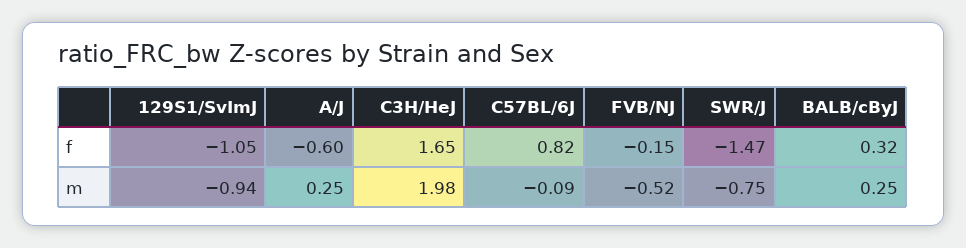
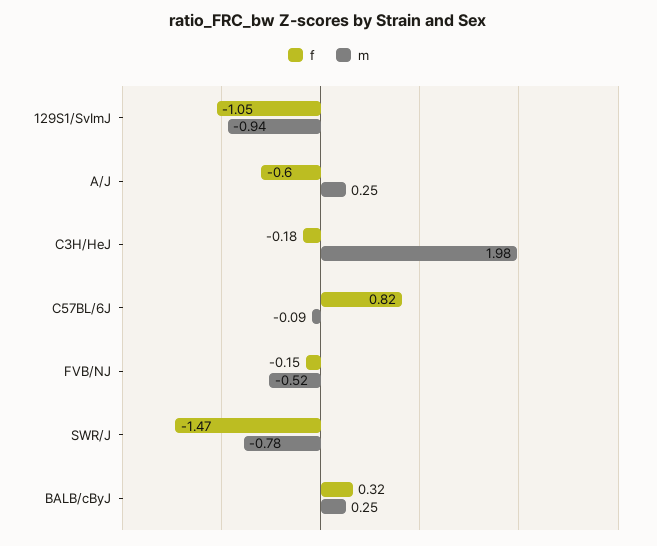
  {
    "f": {
      "129S1/SvImJ": -1.05,
      "A/J": -0.6,
-     "C3H/HeJ": 1.65,
+     "C3H/HeJ": -0.18,
      "C57BL/6J": 0.82,
      "FVB/NJ": -0.15,
      "SWR/J": -1.47,
      "BALB/cByJ": 0.32
    },
    "m": {
      "129S1/SvImJ": -0.94,
      "A/J": 0.25,
      "C3H/HeJ": 1.98,
      "C57BL/6J": -0.09,
      "FVB/NJ": -0.52,
-     "SWR/J": -0.75,
+     "SWR/J": -0.78,
      "BALB/cByJ": 0.25
    }
  }

